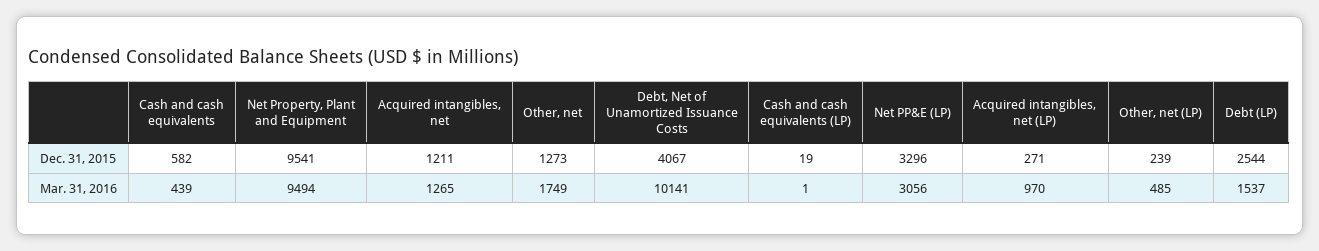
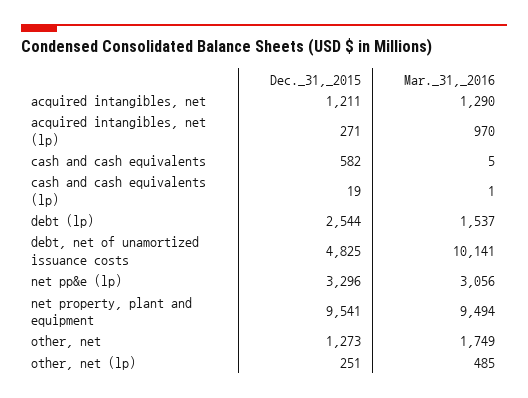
  {
    "Cash and cash equivalents": {
      "Dec. 31, 2015": 582,
-     "Mar. 31, 2016": 439
+     "Mar. 31, 2016": 5
    },
    "Net Property, Plant and Equipment": {
      "Dec. 31, 2015": 9541,
      "Mar. 31, 2016": 9494
    },
    "Acquired intangibles, net": {
      "Dec. 31, 2015": 1211,
-     "Mar. 31, 2016": 1265
+     "Mar. 31, 2016": 1290
    },
    "Other, net": {
      "Dec. 31, 2015": 1273,
      "Mar. 31, 2016": 1749
    },
    "Debt, Net of Unamortized Issuance Costs": {
-     "Dec. 31, 2015": 4067,
+     "Dec. 31, 2015": 4825,
      "Mar. 31, 2016": 10141
    },
    "Cash and cash equivalents (LP)": {
      "Dec. 31, 2015": 19,
      "Mar. 31, 2016": 1
    },
    "Net PP&E (LP)": {
      "Dec. 31, 2015": 3296,
      "Mar. 31, 2016": 3056
    },
    "Acquired intangibles, net (LP)": {
      "Dec. 31, 2015": 271,
      "Mar. 31, 2016": 970
    },
    "Other, net (LP)": {
-     "Dec. 31, 2015": 239,
+     "Dec. 31, 2015": 251,
      "Mar. 31, 2016": 485
    },
    "Debt (LP)": {
      "Dec. 31, 2015": 2544,
      "Mar. 31, 2016": 1537
    }
  }

